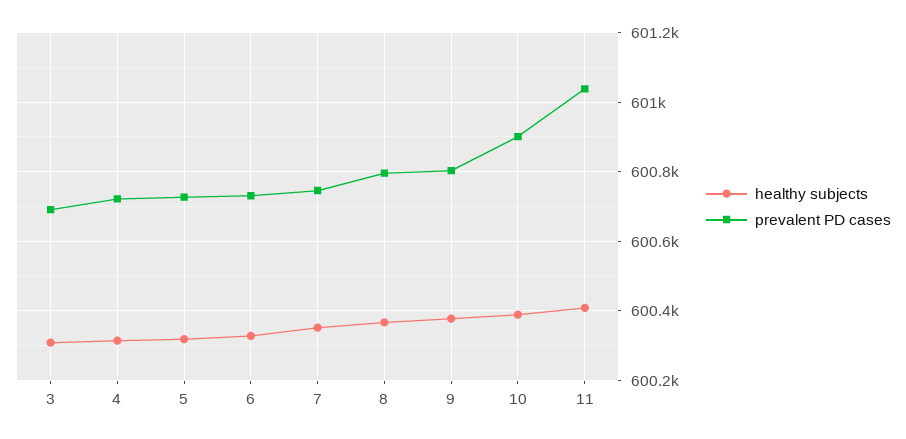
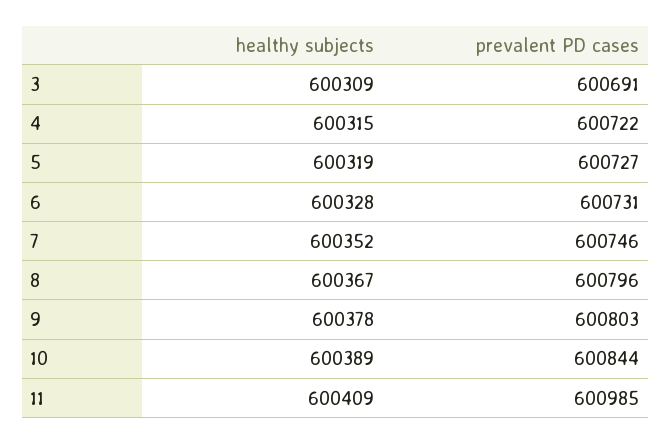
  {
    "healthy subjects": {
      "3": 600309,
      "4": 600315,
      "5": 600319,
      "6": 600328,
      "7": 600352,
      "8": 600367,
      "9": 600378,
      "10": 600389,
      "11": 600409
    },
    "prevalent PD cases": {
      "3": 600691,
      "4": 600722,
      "5": 600727,
      "6": 600731,
      "7": 600746,
      "8": 600796,
      "9": 600803,
-     "10": 600900,
+     "10": 600844,
-     "11": 601040
+     "11": 600985
    }
  }

